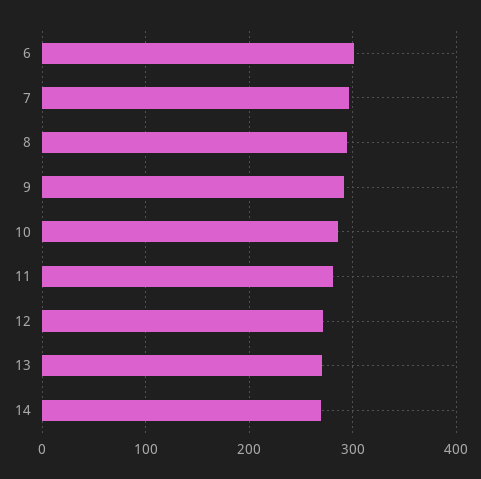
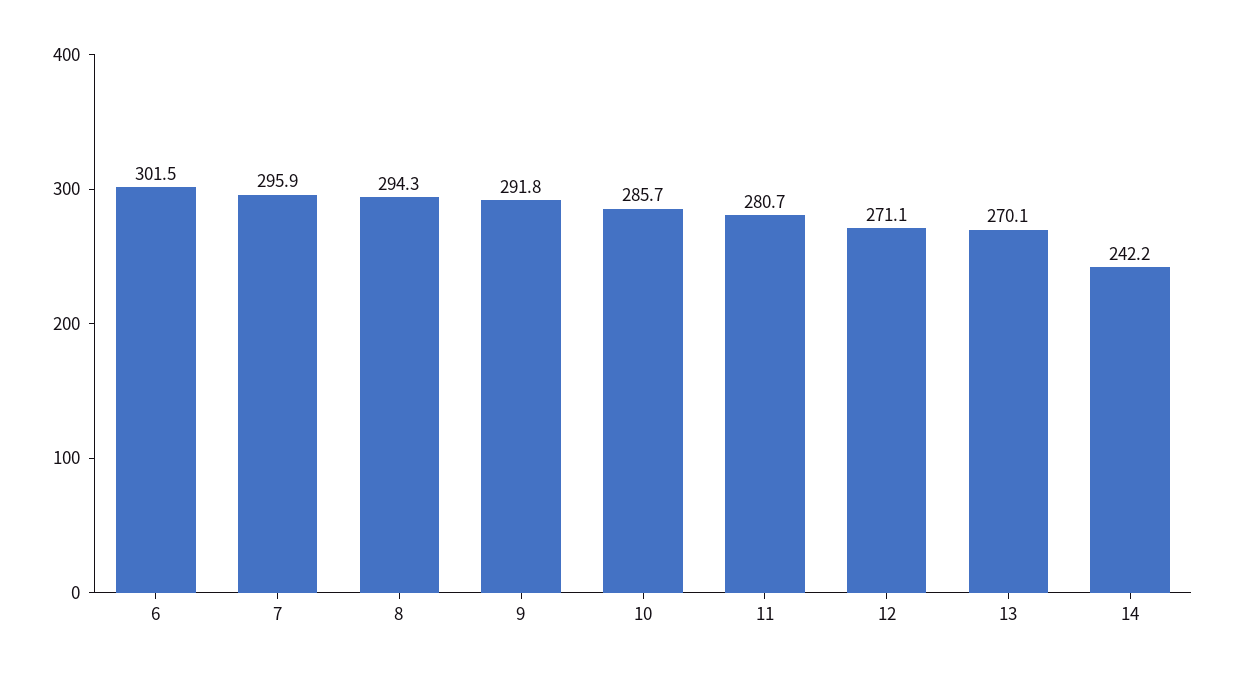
  {
    "6": 301.5,
    "7": 295.9,
    "8": 294.3,
    "9": 291.8,
    "10": 285.7,
    "11": 280.7,
    "12": 271.1,
    "13": 270.1,
-   "14": 270
+   "14": 242.2
  }

